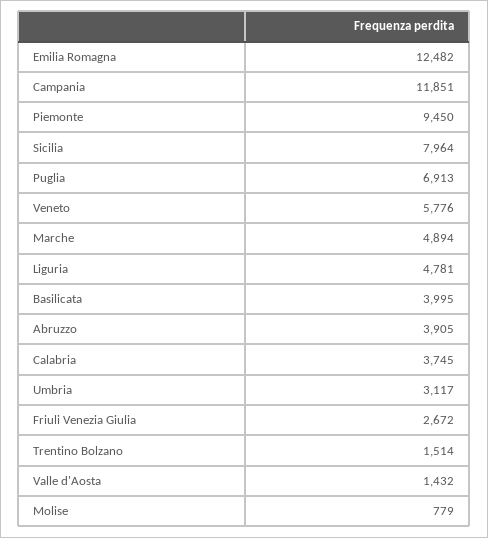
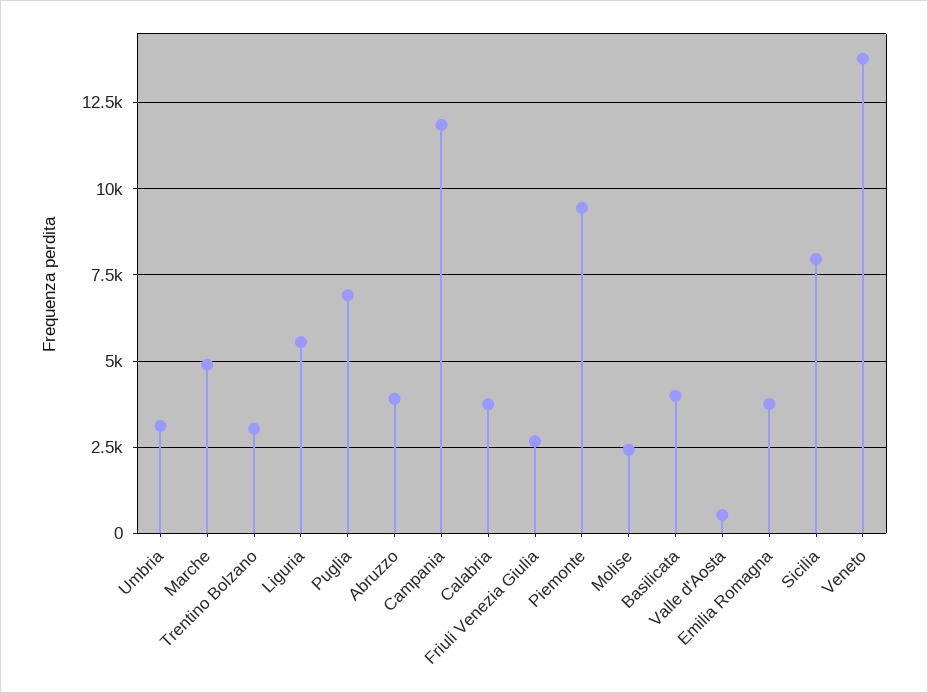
  {
-   "Emilia Romagna": 12482,
+   "Emilia Romagna": 3750,
    "Campania": 11851,
    "Piemonte": 9450,
    "Sicilia": 7964,
    "Puglia": 6913,
-   "Veneto": 5776,
+   "Veneto": 13750,
    "Marche": 4894,
-   "Liguria": 4781,
+   "Liguria": 5500,
    "Basilicata": 3995,
    "Abruzzo": 3905,
    "Calabria": 3745,
    "Umbria": 3117,
    "Friuli Venezia Giulia": 2672,
-   "Trentino Bolzano": 1514,
+   "Trentino Bolzano": 3000,
-   "Valle d'Aosta": 1432,
+   "Valle d'Aosta": 500,
-   "Molise": 779
+   "Molise": 2500
  }

